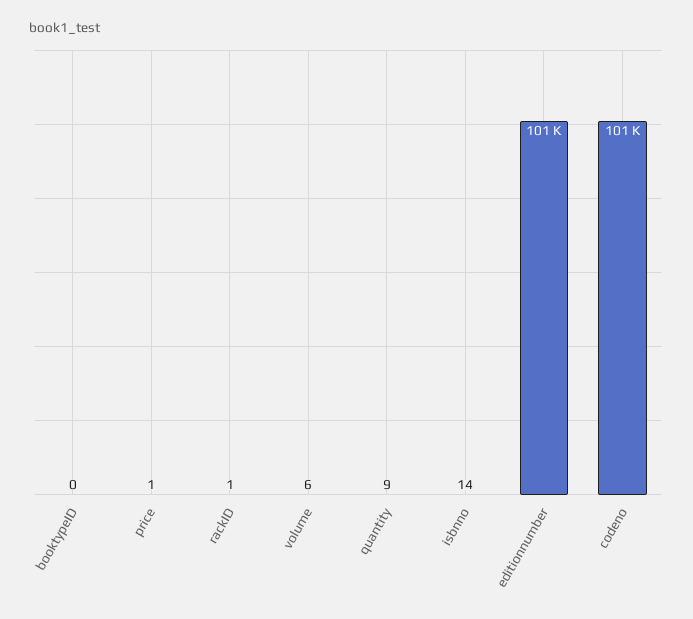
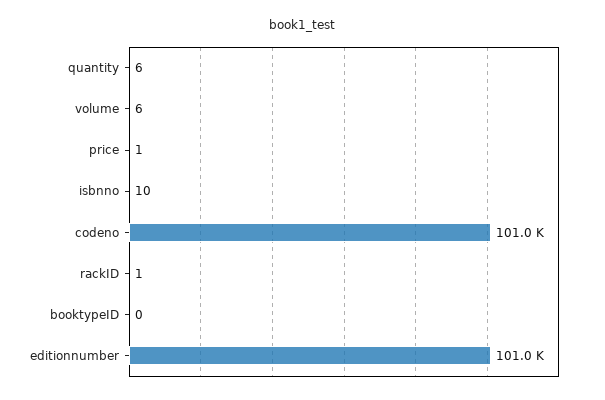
  {
    "booktypeID": 0,
    "price": 1,
    "rackID": 1,
    "volume": 6,
-   "quantity": 9,
+   "quantity": 6,
-   "isbnno": 14,
+   "isbnno": 10,
    "editionnumber": 101000,
    "codeno": 101000
  }

